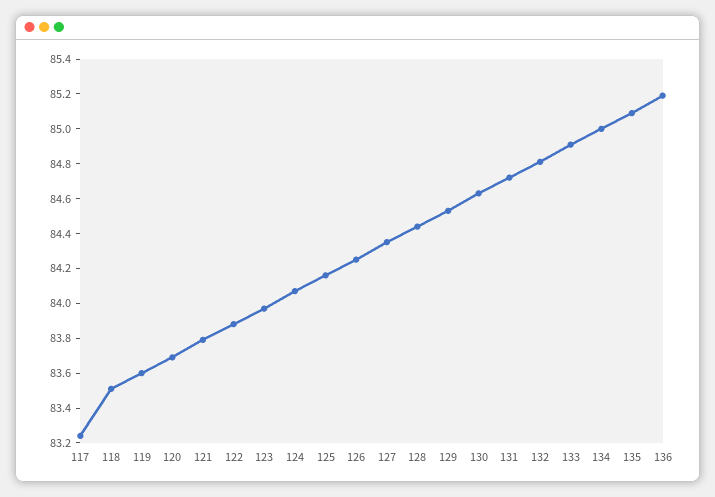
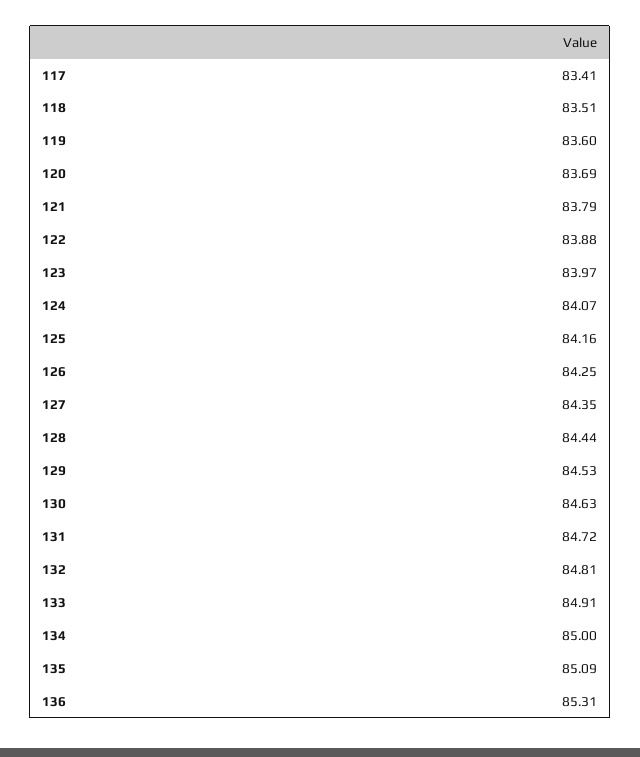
  {
-   "117": 83.25,
+   "117": 83.41,
    "118": 83.51,
    "119": 83.6,
    "120": 83.69,
    "121": 83.79,
    "122": 83.88,
    "123": 83.97,
    "124": 84.07,
    "125": 84.16,
    "126": 84.25,
    "127": 84.35,
    "128": 84.44,
    "129": 84.53,
    "130": 84.63,
    "131": 84.72,
    "132": 84.81,
    "133": 84.91,
    "134": 85,
    "135": 85.09,
-   "136": 85.2
+   "136": 85.31
  }

